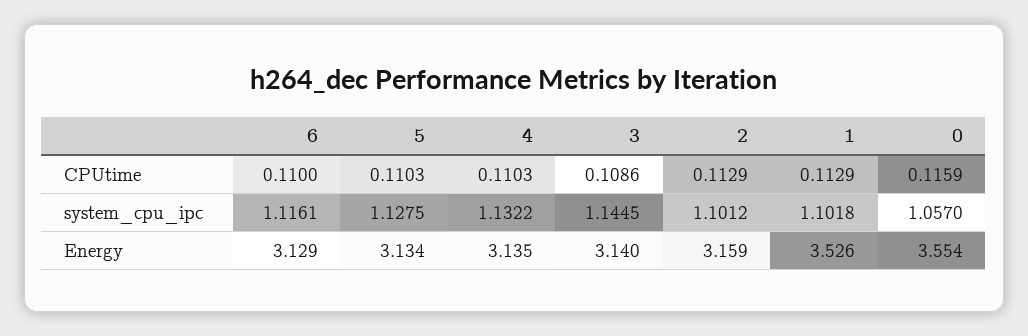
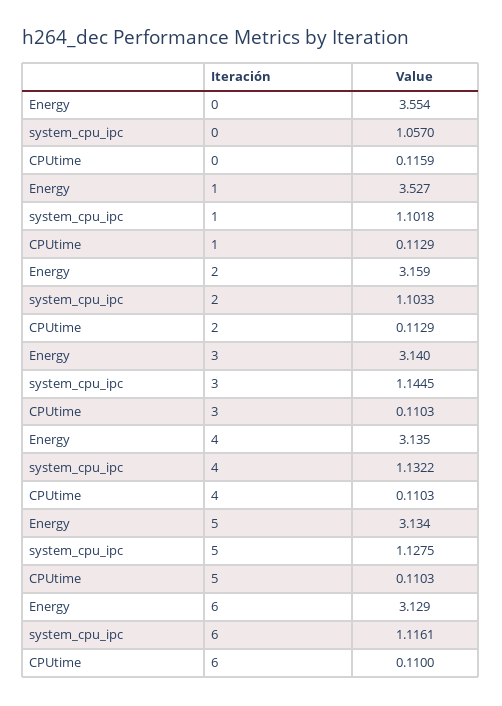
  {
    "6": {
      "CPUtime": 0.11,
      "system_cpu_ipc": 1.1161,
      "Energy": 3.129
    },
    "5": {
      "CPUtime": 0.1103,
      "system_cpu_ipc": 1.1275,
      "Energy": 3.134
    },
    "4": {
      "CPUtime": 0.1103,
      "system_cpu_ipc": 1.1322,
      "Energy": 3.135
    },
    "3": {
-     "CPUtime": 0.1086,
+     "CPUtime": 0.1103,
      "system_cpu_ipc": 1.1445,
      "Energy": 3.14
    },
    "2": {
      "CPUtime": 0.1129,
-     "system_cpu_ipc": 1.1012,
+     "system_cpu_ipc": 1.1033,
      "Energy": 3.159
    },
    "1": {
      "CPUtime": 0.1129,
      "system_cpu_ipc": 1.1018,
-     "Energy": 3.526
+     "Energy": 3.527
    },
    "0": {
      "CPUtime": 0.1159,
      "system_cpu_ipc": 1.057,
      "Energy": 3.554
    }
  }

